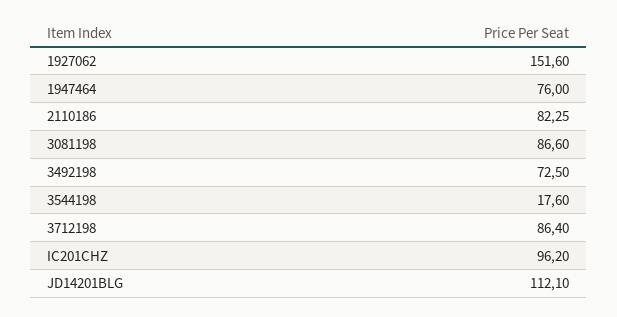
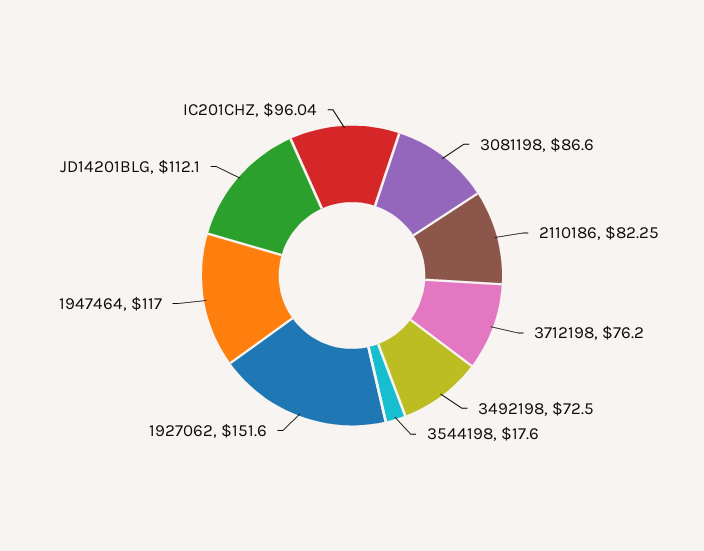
  {
    "1927062": 151.6,
-   "1947464": 76,
+   "1947464": 117,
    "2110186": 82.25,
    "3081198": 86.6,
    "3492198": 72.5,
    "3544198": 17.6,
-   "3712198": 86.4,
+   "3712198": 76.2,
-   "IC201CHZ": 96.2,
+   "IC201CHZ": 96.04,
    "JD14201BLG": 112.1
  }

